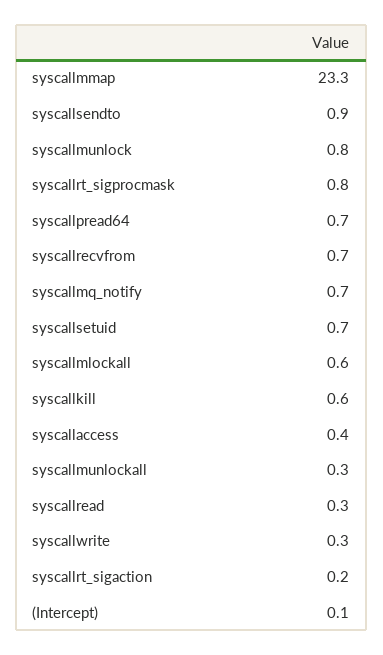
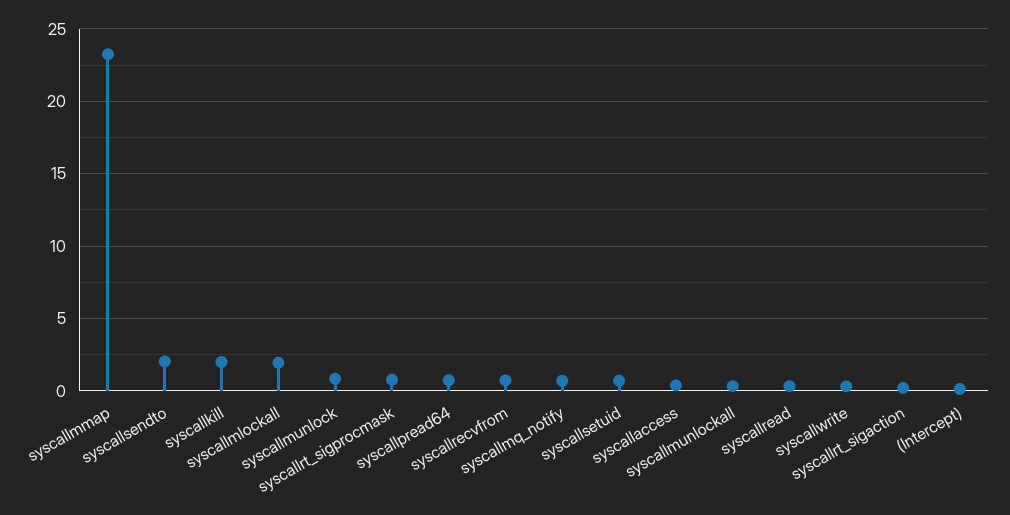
  {
    "syscallmmap": 23.3,
-   "syscallsendto": 0.9,
+   "syscallsendto": 2,
    "syscallmunlock": 0.8,
    "syscallrt_sigprocmask": 0.8,
    "syscallpread64": 0.7,
    "syscallrecvfrom": 0.7,
    "syscallmq_notify": 0.7,
    "syscallsetuid": 0.7,
-   "syscallmlockall": 0.6,
+   "syscallmlockall": 2,
-   "syscallkill": 0.6,
+   "syscallkill": 2,
    "syscallaccess": 0.4,
    "syscallmunlockall": 0.3,
    "syscallread": 0.3,
    "syscallwrite": 0.3,
    "syscallrt_sigaction": 0.2,
    "(Intercept)": 0.1
  }

